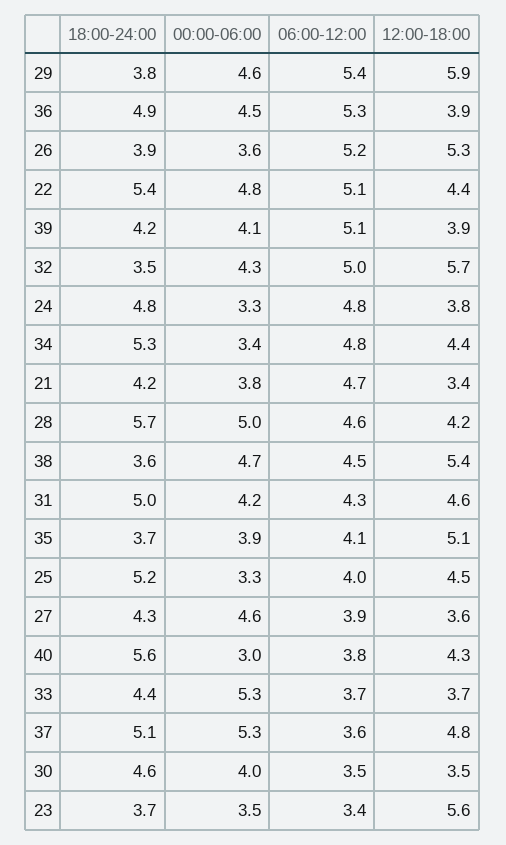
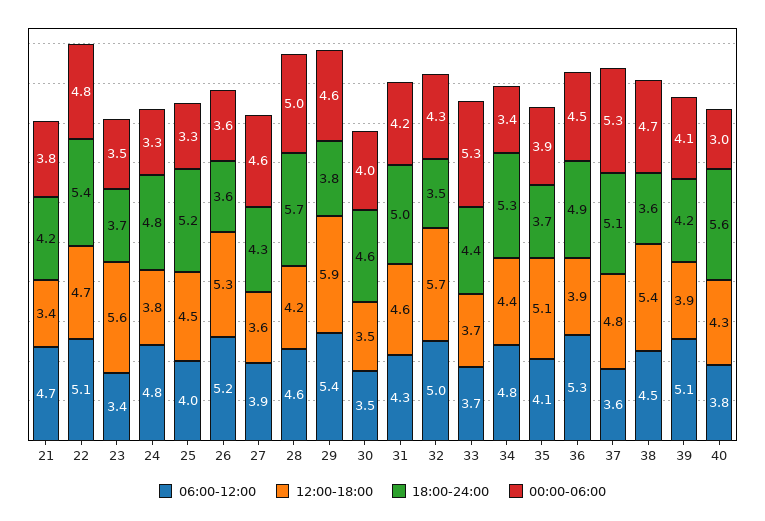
  {
    "18:00-24:00": {
      "29": 3.8,
      "36": 4.9,
-     "26": 3.9,
+     "26": 3.6,
      "22": 5.4,
      "39": 4.2,
      "32": 3.5,
      "24": 4.8,
      "34": 5.3,
      "21": 4.2,
      "28": 5.7,
      "38": 3.6,
      "31": 5,
      "35": 3.7,
      "25": 5.2,
      "27": 4.3,
      "40": 5.6,
      "33": 4.4,
      "37": 5.1,
      "30": 4.6,
      "23": 3.7
    },
    "00:00-06:00": {
      "29": 4.6,
      "36": 4.5,
      "26": 3.6,
      "22": 4.8,
      "39": 4.1,
      "32": 4.3,
      "24": 3.3,
      "34": 3.4,
      "21": 3.8,
      "28": 5,
      "38": 4.7,
      "31": 4.2,
      "35": 3.9,
      "25": 3.3,
      "27": 4.6,
      "40": 3,
      "33": 5.3,
      "37": 5.3,
      "30": 4,
      "23": 3.5
    },
    "06:00-12:00": {
      "29": 5.4,
      "36": 5.3,
      "26": 5.2,
      "22": 5.1,
      "39": 5.1,
      "32": 5,
      "24": 4.8,
      "34": 4.8,
      "21": 4.7,
      "28": 4.6,
      "38": 4.5,
      "31": 4.3,
      "35": 4.1,
      "25": 4,
      "27": 3.9,
      "40": 3.8,
      "33": 3.7,
      "37": 3.6,
      "30": 3.5,
      "23": 3.4
    },
    "12:00-18:00": {
      "29": 5.9,
      "36": 3.9,
      "26": 5.3,
-     "22": 4.4,
+     "22": 4.7,
      "39": 3.9,
      "32": 5.7,
      "24": 3.8,
      "34": 4.4,
      "21": 3.4,
      "28": 4.2,
      "38": 5.4,
      "31": 4.6,
      "35": 5.1,
      "25": 4.5,
      "27": 3.6,
      "40": 4.3,
      "33": 3.7,
      "37": 4.8,
      "30": 3.5,
      "23": 5.6
    }
  }

